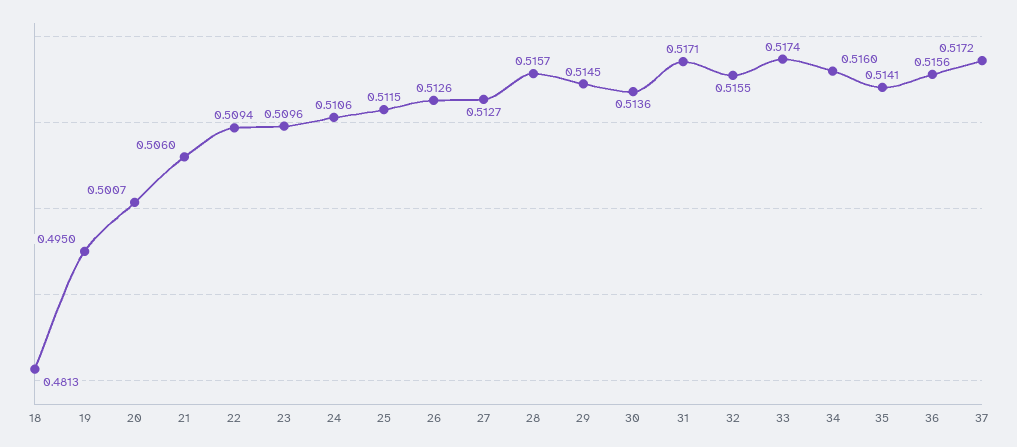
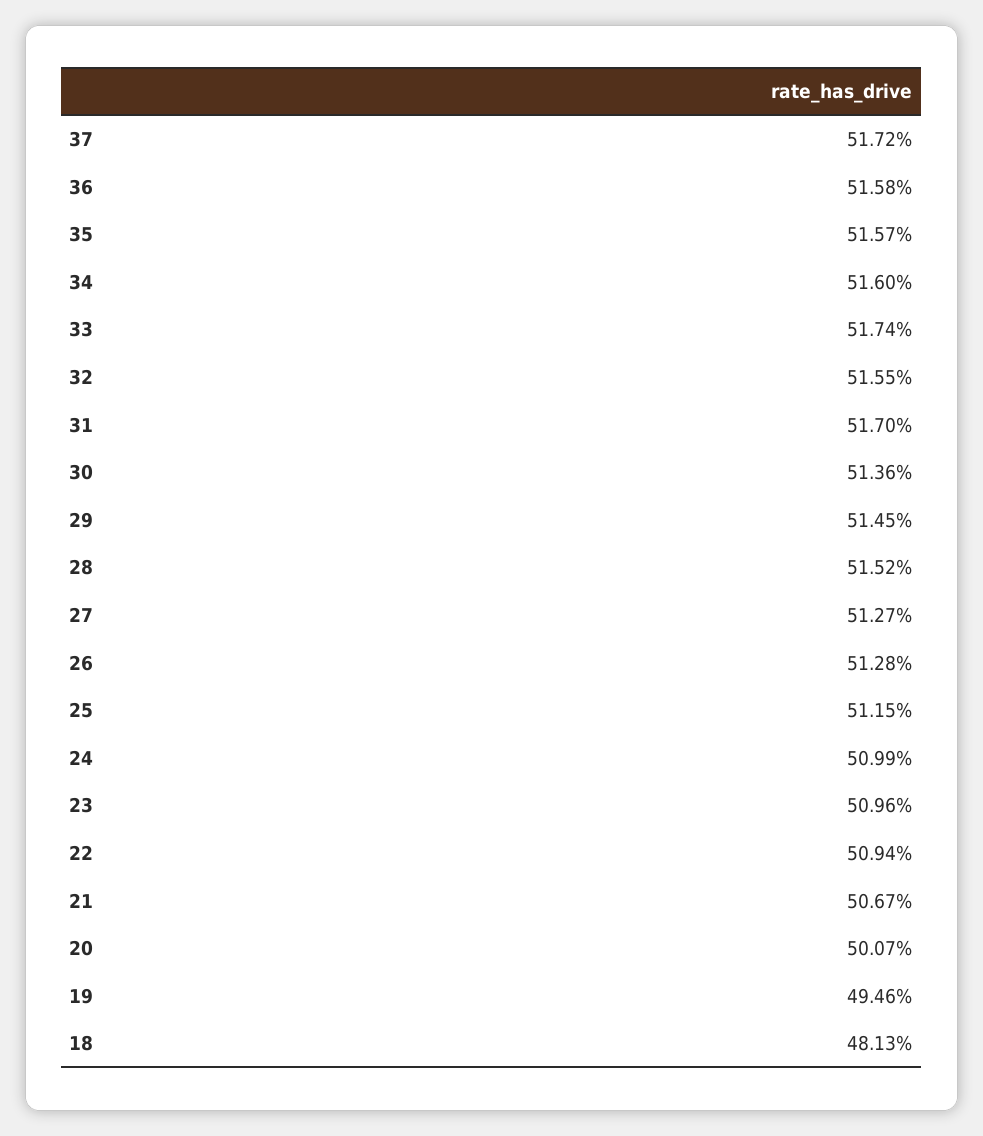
  {
    "18": 0.4813,
-   "19": 0.495,
+   "19": 0.4946,
    "20": 0.5007,
-   "21": 0.506,
+   "21": 0.5067,
    "22": 0.5094,
    "23": 0.5096,
-   "24": 0.5106,
+   "24": 0.5099,
    "25": 0.5115,
-   "26": 0.5126,
+   "26": 0.5128,
    "27": 0.5127,
-   "28": 0.5157,
+   "28": 0.5152,
    "29": 0.5145,
    "30": 0.5136,
-   "31": 0.5171,
+   "31": 0.517,
    "32": 0.5155,
    "33": 0.5174,
    "34": 0.516,
-   "35": 0.5141,
+   "35": 0.5157,
-   "36": 0.5156,
+   "36": 0.5158,
    "37": 0.5172
  }

